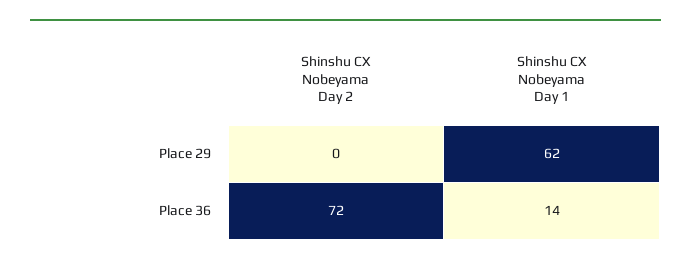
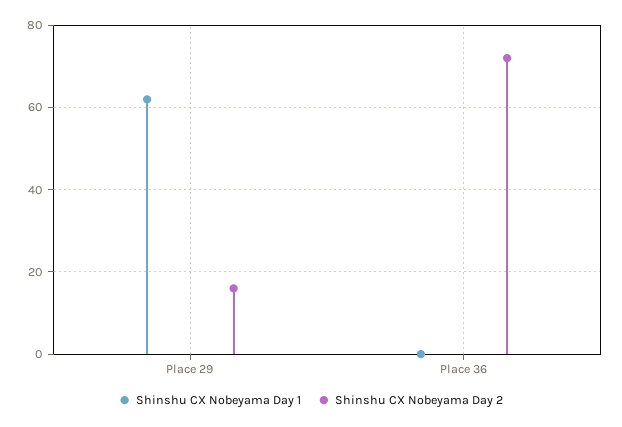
  {
    "Shinshu CX Nobeyama Day 2": {
-     "Place 29": 0,
+     "Place 29": 15,
      "Place 36": 72
    },
    "Shinshu CX Nobeyama Day 1": {
      "Place 29": 62,
-     "Place 36": 14
+     "Place 36": 0
    }
  }

